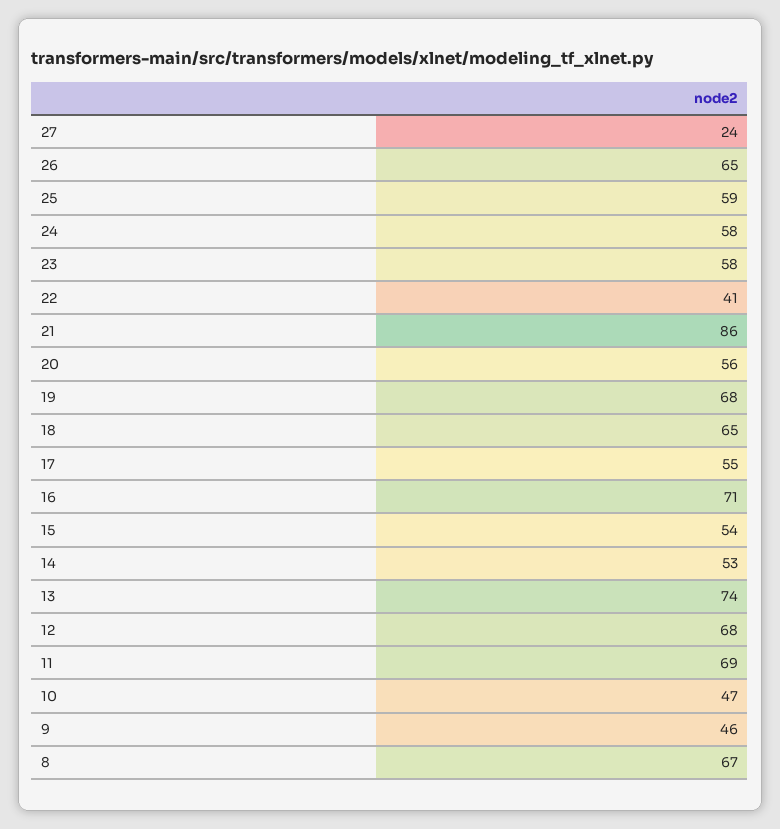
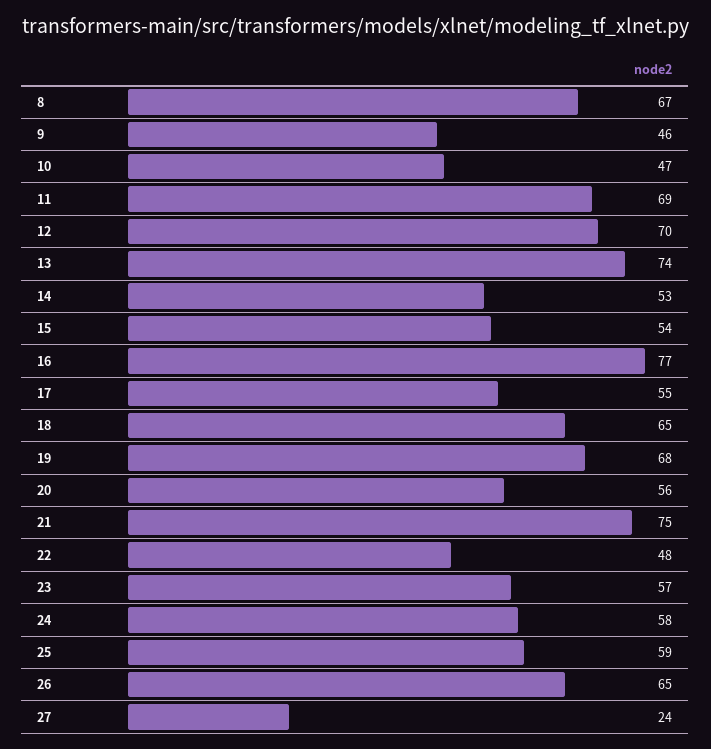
  {
    "27": 24,
    "26": 65,
    "25": 59,
    "24": 58,
-   "23": 58,
+   "23": 57,
-   "22": 41,
+   "22": 48,
-   "21": 86,
+   "21": 75,
    "20": 56,
    "19": 68,
    "18": 65,
    "17": 55,
-   "16": 71,
+   "16": 77,
    "15": 54,
    "14": 53,
    "13": 74,
-   "12": 68,
+   "12": 70,
    "11": 69,
    "10": 47,
    "9": 46,
    "8": 67
  }

